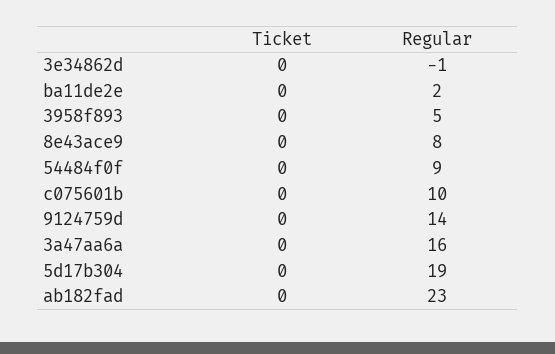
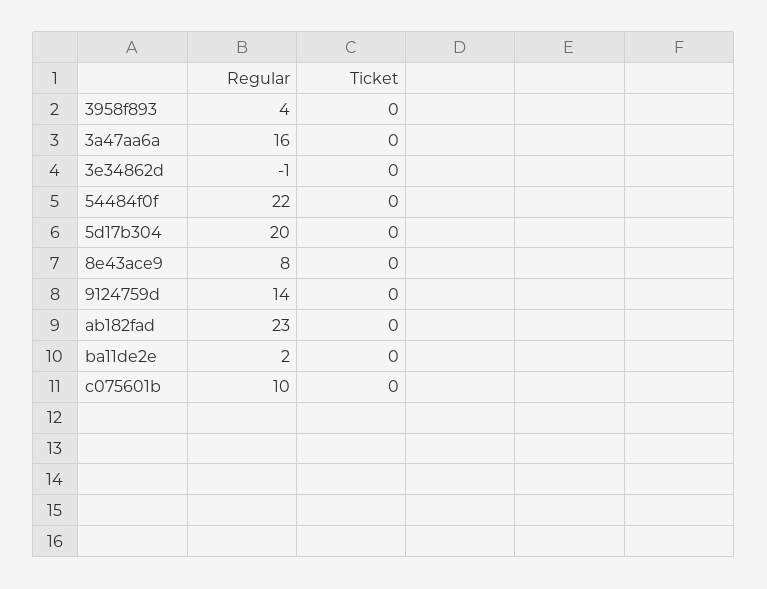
  {
    "Ticket": {
      "3e34862d": 0,
      "ba11de2e": 0,
      "3958f893": 0,
      "8e43ace9": 0,
      "54484f0f": 0,
      "c075601b": 0,
      "9124759d": 0,
      "3a47aa6a": 0,
      "5d17b304": 0,
      "ab182fad": 0
    },
    "Regular": {
      "3e34862d": -1,
      "ba11de2e": 2,
-     "3958f893": 5,
+     "3958f893": 4,
      "8e43ace9": 8,
-     "54484f0f": 9,
+     "54484f0f": 22,
      "c075601b": 10,
      "9124759d": 14,
      "3a47aa6a": 16,
-     "5d17b304": 19,
+     "5d17b304": 20,
      "ab182fad": 23
    }
  }

